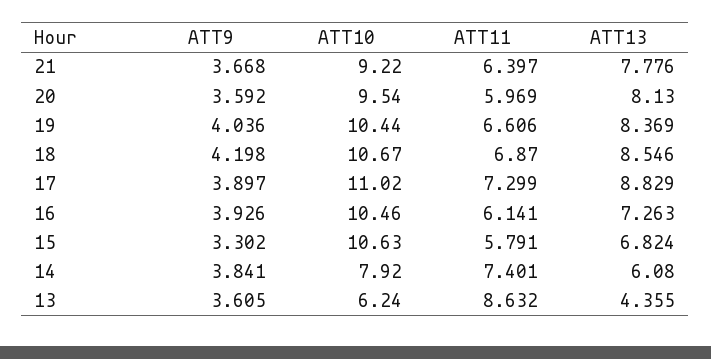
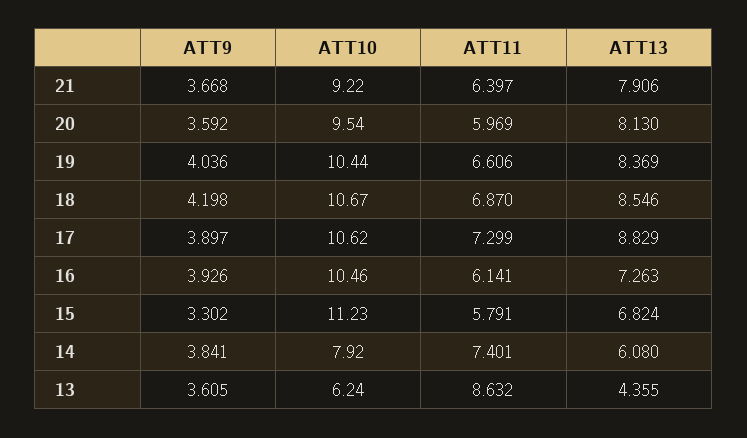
  {
    "ATT9": {
      "21": 3.668,
      "20": 3.592,
      "19": 4.036,
      "18": 4.198,
      "17": 3.897,
      "16": 3.926,
      "15": 3.302,
      "14": 3.841,
      "13": 3.605
    },
    "ATT10": {
      "21": 9.22,
      "20": 9.54,
      "19": 10.44,
      "18": 10.67,
-     "17": 11.02,
+     "17": 10.62,
      "16": 10.46,
-     "15": 10.63,
+     "15": 11.23,
      "14": 7.92,
      "13": 6.24
    },
    "ATT11": {
      "21": 6.397,
      "20": 5.969,
      "19": 6.606,
      "18": 6.87,
      "17": 7.299,
      "16": 6.141,
      "15": 5.791,
      "14": 7.401,
      "13": 8.632
    },
    "ATT13": {
-     "21": 7.776,
+     "21": 7.906,
      "20": 8.13,
      "19": 8.369,
      "18": 8.546,
      "17": 8.829,
      "16": 7.263,
      "15": 6.824,
      "14": 6.08,
      "13": 4.355
    }
  }

